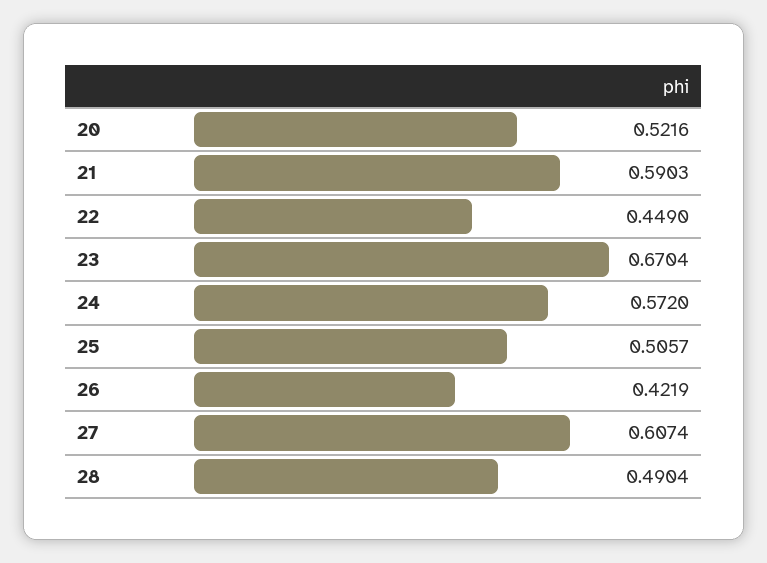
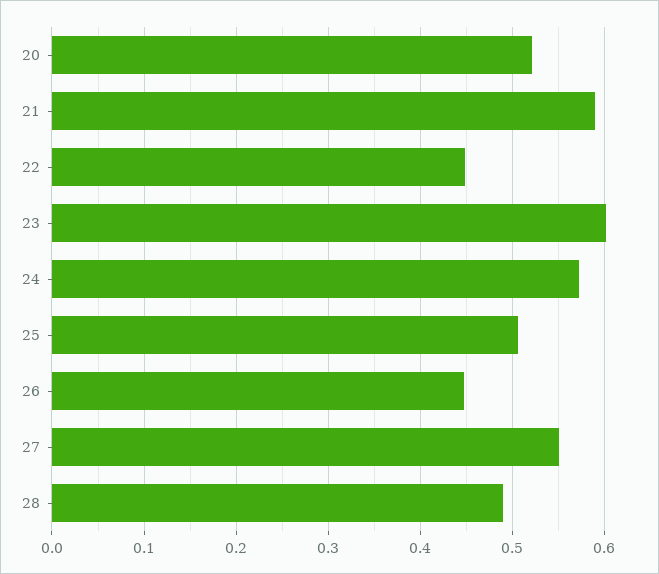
  {
    "20": 0.5216,
    "21": 0.5903,
    "22": 0.449,
-   "23": 0.6704,
+   "23": 0.6,
    "24": 0.572,
    "25": 0.5057,
-   "26": 0.4219,
+   "26": 0.45,
-   "27": 0.6074,
+   "27": 0.55,
    "28": 0.4904
  }

